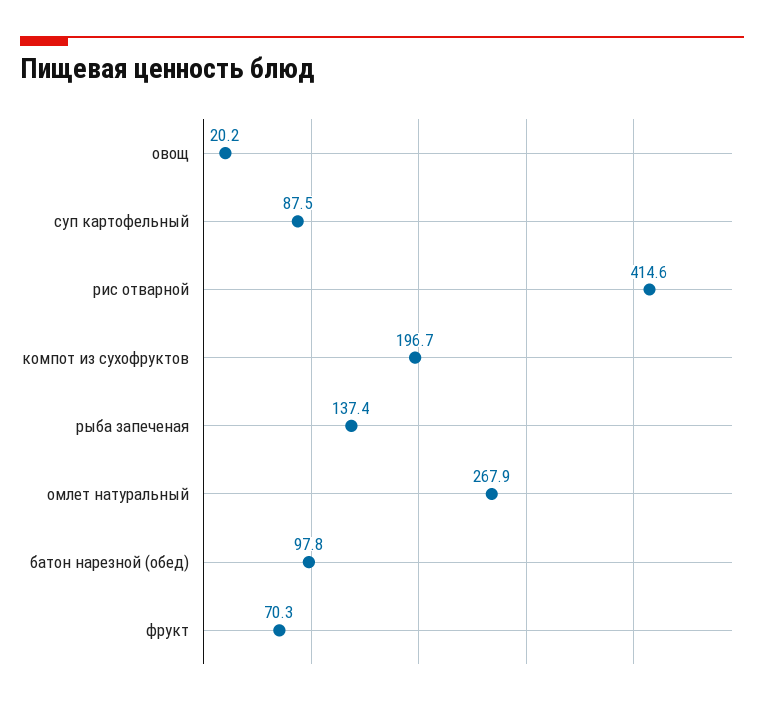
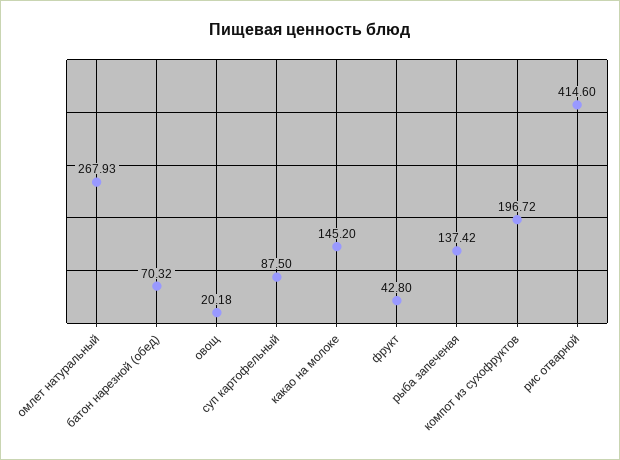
  {
    "овощ": 20.18,
    "суп картофельный": 87.5,
    "рис отварной": 414.6,
    "компот из сухофруктов": 196.72,
    "рыба запеченая": 137.42,
    "омлет натуральный": 267.93,
-   "батон нарезной (обед)": 97.8,
+   "батон нарезной (обед)": 70.32,
-   "фрукт": 70.3
+   "фрукт": 42.8,
+   "какао на молоке": 145.2
  }

